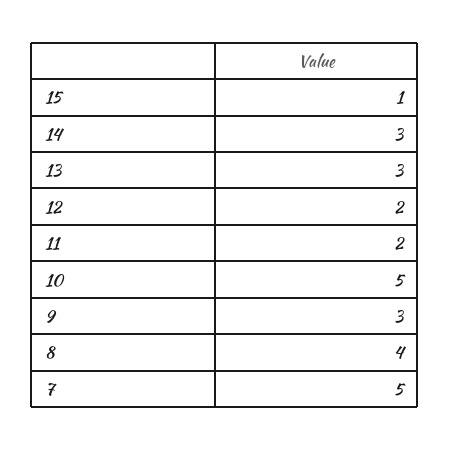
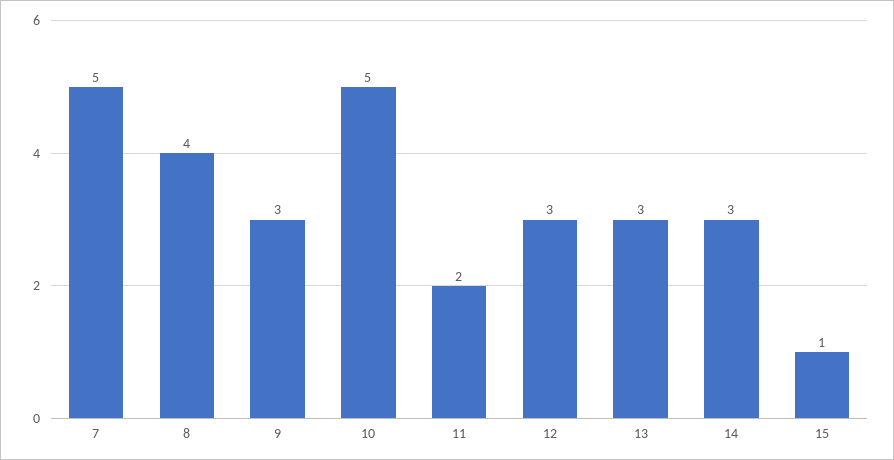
  {
    "15": 1,
    "14": 3,
    "13": 3,
-   "12": 2,
+   "12": 3,
    "11": 2,
    "10": 5,
    "9": 3,
    "8": 4,
    "7": 5
  }

